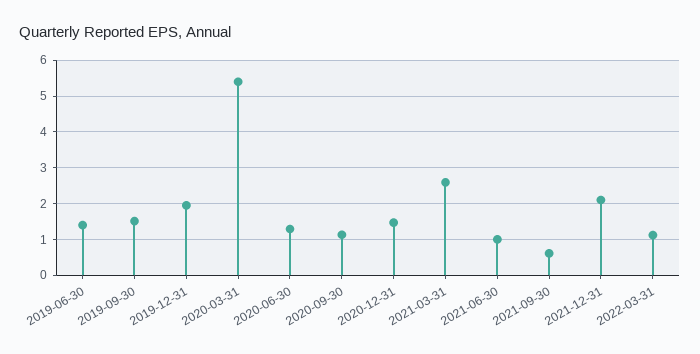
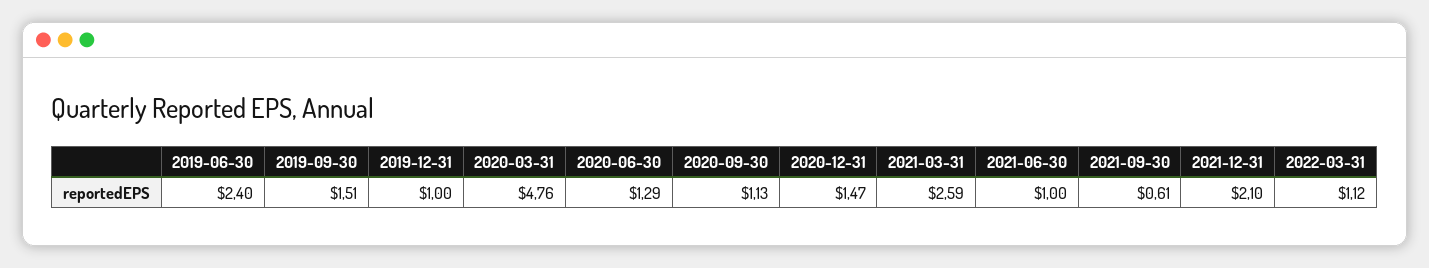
  {
-   "2019-06-30": 1.4,
+   "2019-06-30": 2.4,
    "2019-09-30": 1.51,
-   "2019-12-31": 2,
+   "2019-12-31": 1,
-   "2020-03-31": 5.4,
+   "2020-03-31": 4.76,
    "2020-06-30": 1.29,
    "2020-09-30": 1.13,
    "2020-12-31": 1.47,
    "2021-03-31": 2.59,
    "2021-06-30": 1,
    "2021-09-30": 0.61,
    "2021-12-31": 2.1,
    "2022-03-31": 1.12
  }

